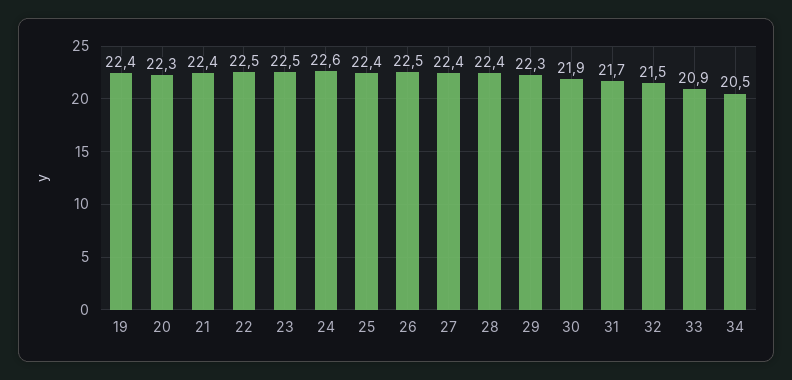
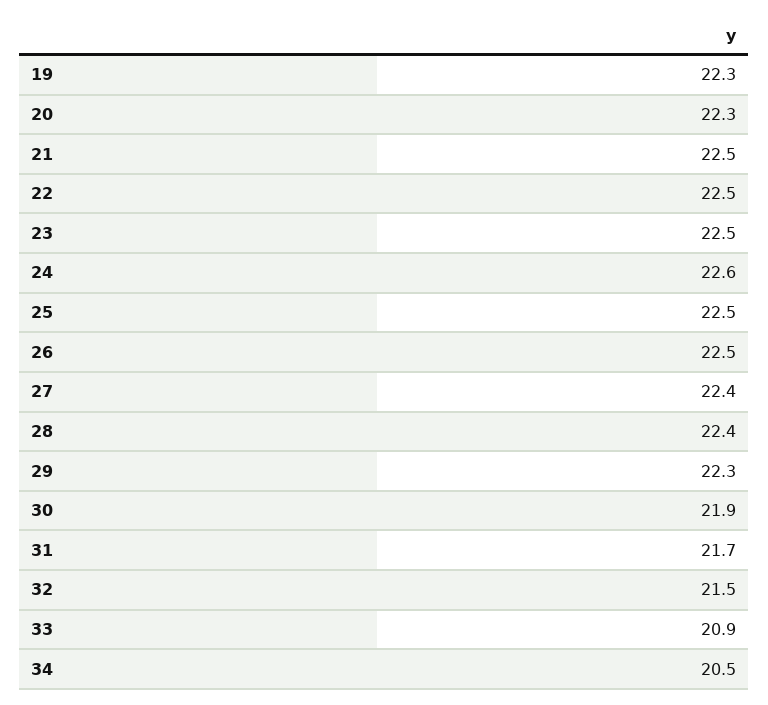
  {
-   "19": 22.4,
+   "19": 22.3,
    "20": 22.3,
-   "21": 22.4,
+   "21": 22.5,
    "22": 22.5,
    "23": 22.5,
    "24": 22.6,
-   "25": 22.4,
+   "25": 22.5,
    "26": 22.5,
    "27": 22.4,
    "28": 22.4,
    "29": 22.3,
    "30": 21.9,
    "31": 21.7,
    "32": 21.5,
    "33": 20.9,
    "34": 20.5
  }

